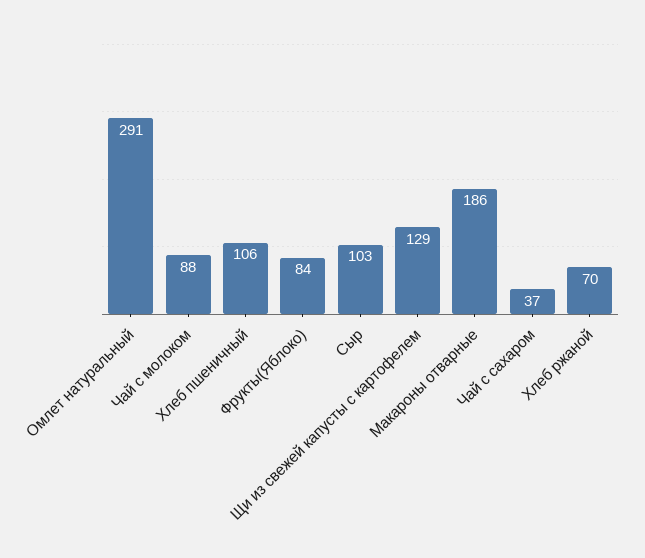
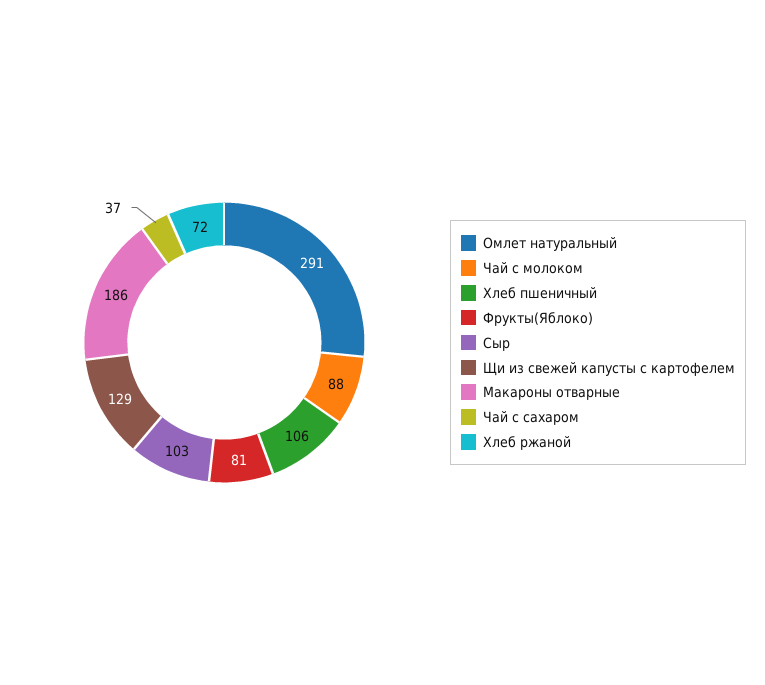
  {
    "Омлет натуральный": 291,
    "Чай с молоком": 88,
    "Хлеб пшеничный": 106,
-   "Фрукты(Яблоко)": 84,
+   "Фрукты(Яблоко)": 81,
    "Сыр": 103,
    "Щи из свежей капусты с картофелем": 129,
    "Макароны отварные": 186,
    "Чай с сахаром": 37,
-   "Хлеб ржаной": 70
+   "Хлеб ржаной": 72
  }

